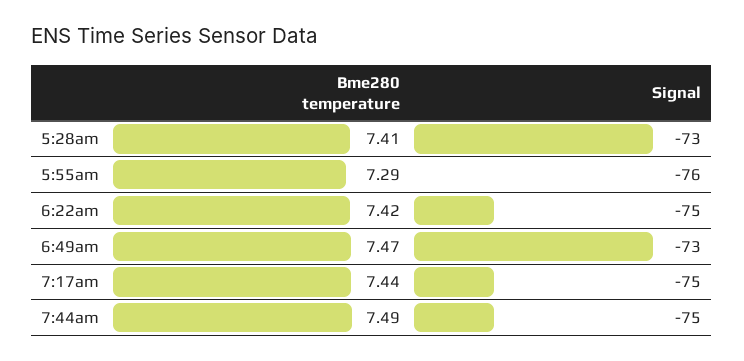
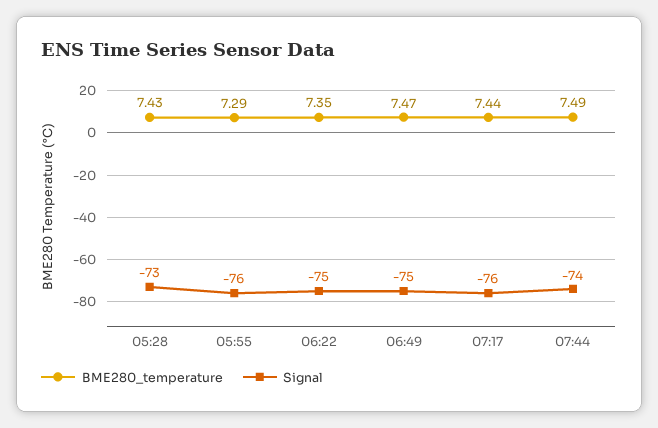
  {
    "Bme280 temperature": {
-     "5:28am": 7.41,
+     "5:28am": 7.43,
      "5:55am": 7.29,
-     "6:22am": 7.42,
+     "6:22am": 7.35,
      "6:49am": 7.47,
      "7:17am": 7.44,
      "7:44am": 7.49
    },
    "Signal": {
      "5:28am": -73,
      "5:55am": -76,
      "6:22am": -75,
-     "6:49am": -73,
+     "6:49am": -75,
-     "7:17am": -75,
+     "7:17am": -76,
-     "7:44am": -75
+     "7:44am": -74
    }
  }

